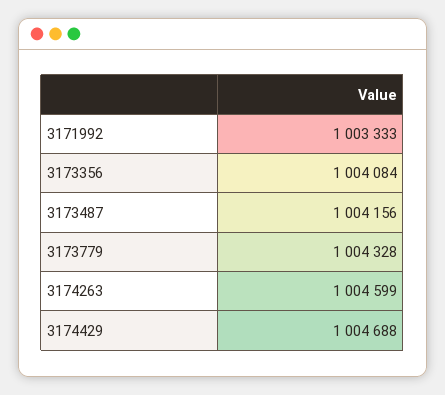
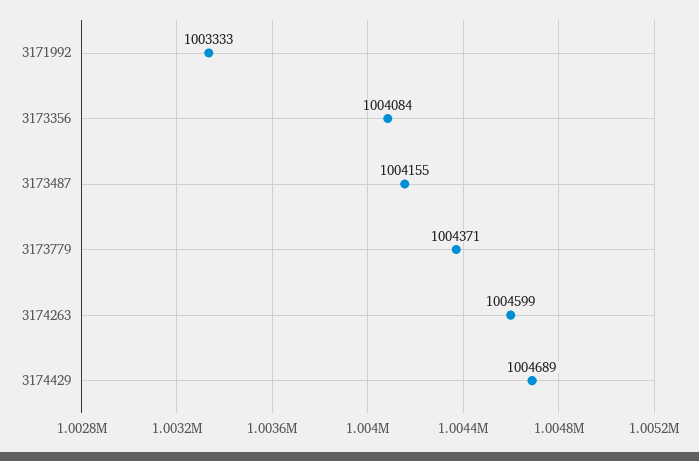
  {
    "3171992": 1003333,
    "3173356": 1004084,
-   "3173487": 1004156,
+   "3173487": 1004155,
-   "3173779": 1004328,
+   "3173779": 1004371,
    "3174263": 1004599,
-   "3174429": 1004688
+   "3174429": 1004689
  }

